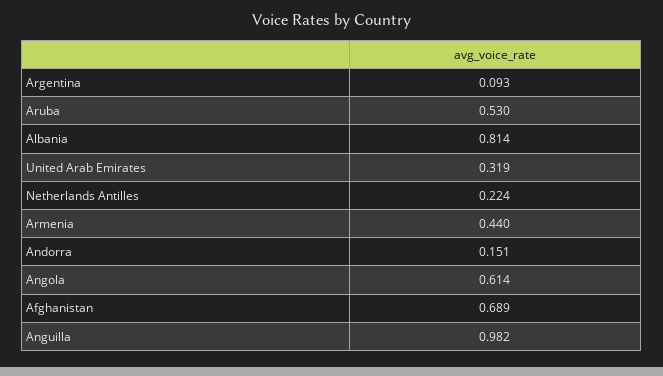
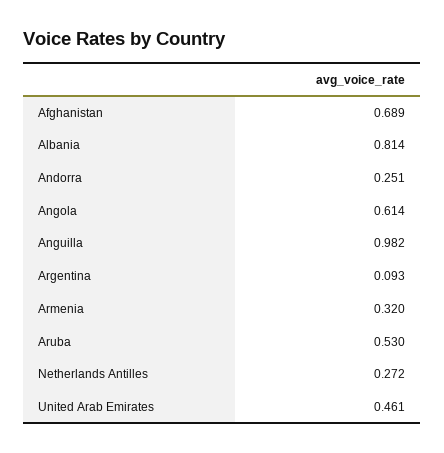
  {
    "Argentina": 0.093,
    "Aruba": 0.53,
    "Albania": 0.814,
-   "United Arab Emirates": 0.319,
+   "United Arab Emirates": 0.461,
-   "Netherlands Antilles": 0.224,
+   "Netherlands Antilles": 0.272,
-   "Armenia": 0.44,
+   "Armenia": 0.32,
-   "Andorra": 0.151,
+   "Andorra": 0.251,
    "Angola": 0.614,
    "Afghanistan": 0.689,
    "Anguilla": 0.982
  }

